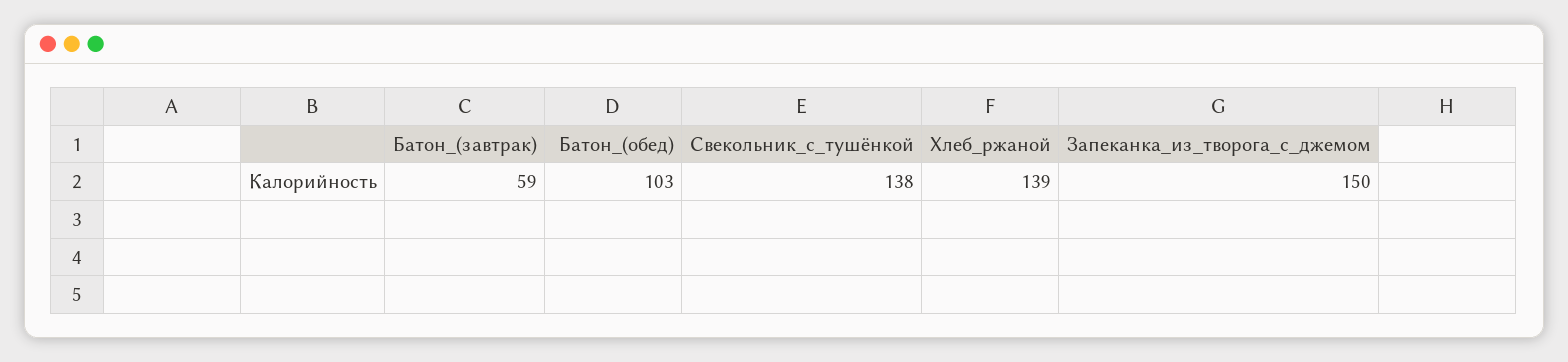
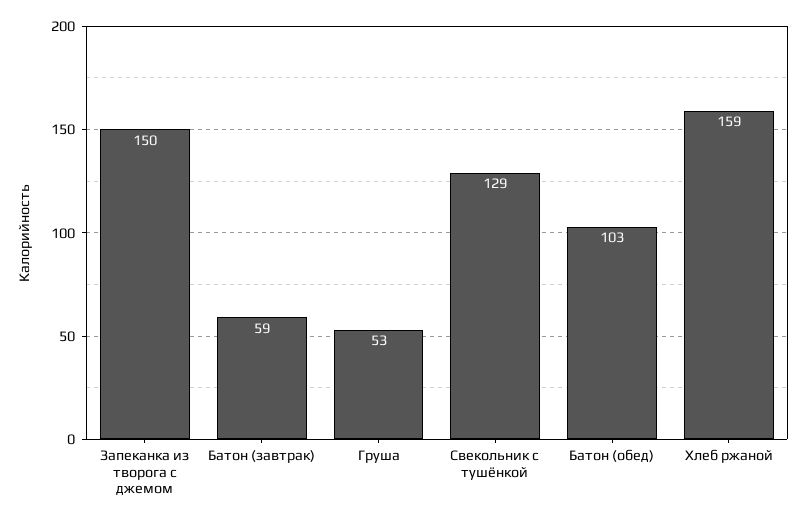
  {
    "Батон_(завтрак)": 59,
    "Батон_(обед)": 103,
-   "Свекольник_с_тушёнкой": 138,
+   "Свекольник_с_тушёнкой": 129,
-   "Хлеб_ржаной": 139,
+   "Хлеб_ржаной": 159,
-   "Запеканка_из_творога_с_джемом": 150
+   "Запеканка_из_творога_с_джемом": 150,
+   "Груша": 53
  }

